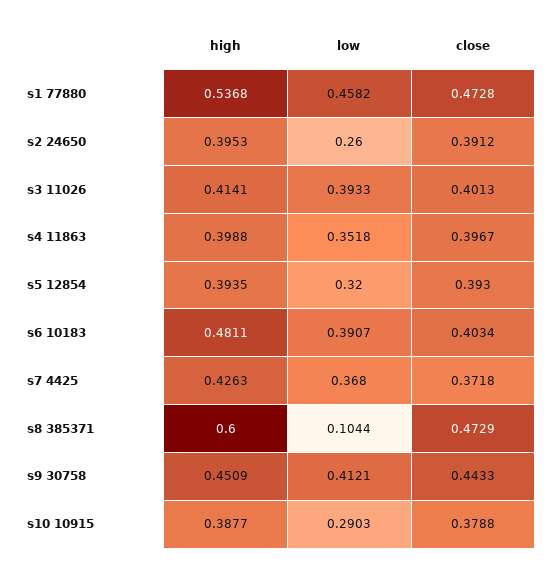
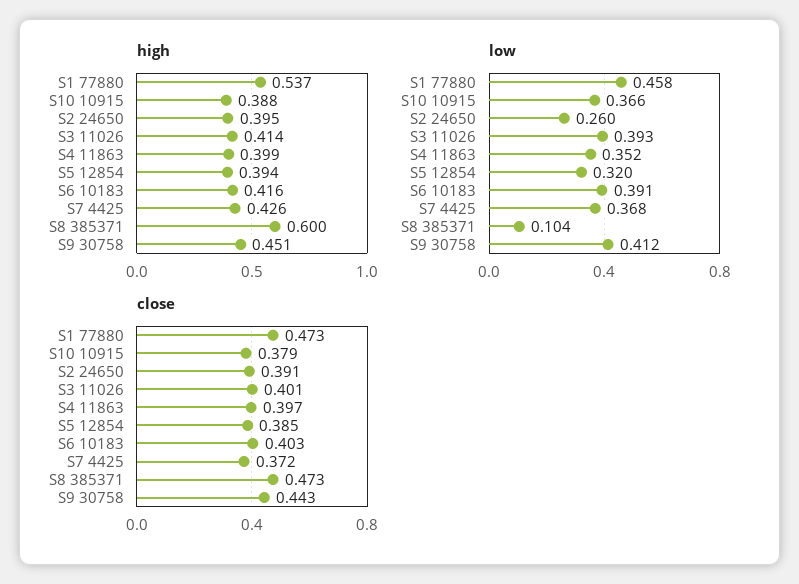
  {
    "high": {
      "s1 77880": 0.5368,
      "s2 24650": 0.3953,
      "s3 11026": 0.4141,
      "s4 11863": 0.3988,
      "s5 12854": 0.3935,
-     "s6 10183": 0.4811,
+     "s6 10183": 0.416,
      "s7 4425": 0.4263,
      "s8 385371": 0.6,
      "s9 30758": 0.4509,
      "s10 10915": 0.3877
    },
    "low": {
      "s1 77880": 0.4582,
      "s2 24650": 0.26,
      "s3 11026": 0.3933,
      "s4 11863": 0.3518,
      "s5 12854": 0.32,
      "s6 10183": 0.3907,
      "s7 4425": 0.368,
      "s8 385371": 0.1044,
      "s9 30758": 0.4121,
-     "s10 10915": 0.2903
+     "s10 10915": 0.366
    },
    "close": {
      "s1 77880": 0.4728,
      "s2 24650": 0.3912,
      "s3 11026": 0.4013,
      "s4 11863": 0.3967,
-     "s5 12854": 0.393,
+     "s5 12854": 0.385,
      "s6 10183": 0.4034,
      "s7 4425": 0.3718,
      "s8 385371": 0.4729,
      "s9 30758": 0.4433,
      "s10 10915": 0.3788
    }
  }

